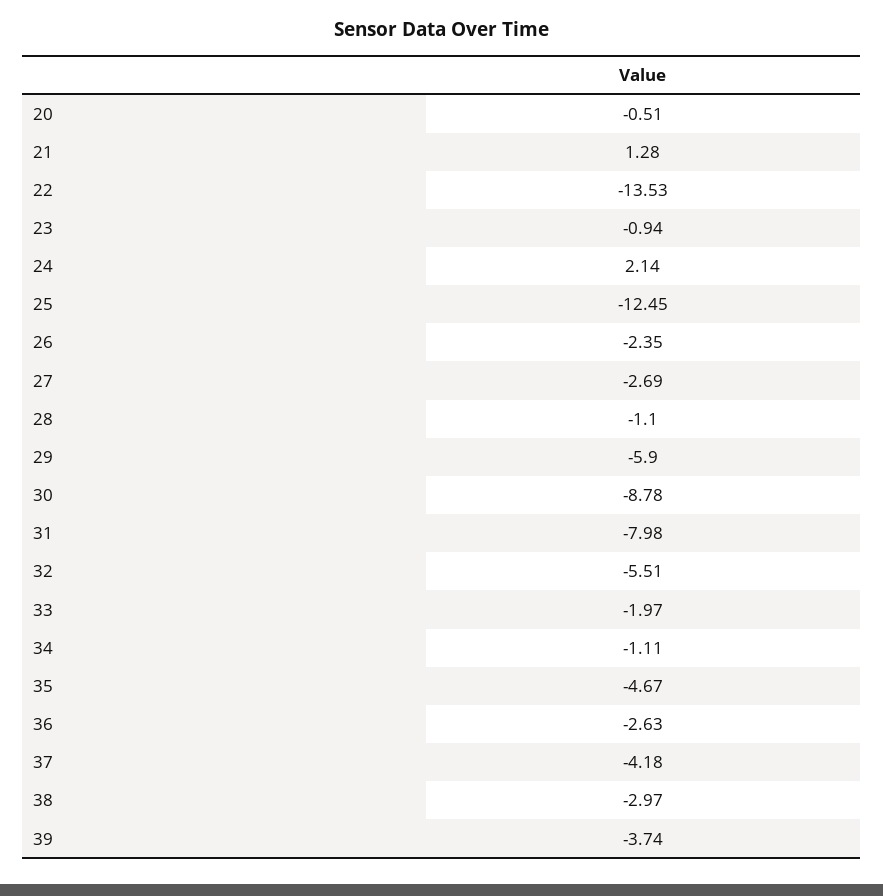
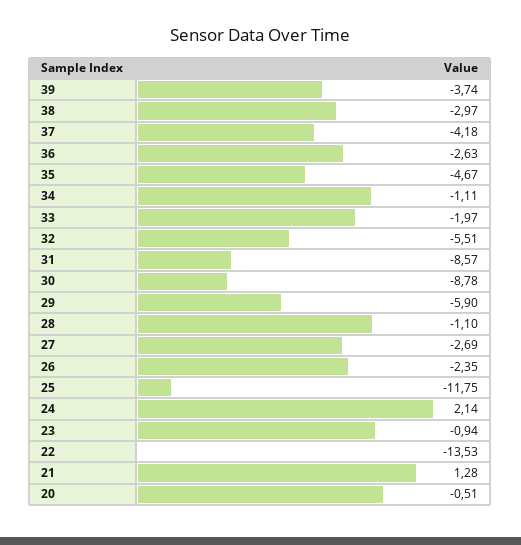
  {
    "20": -0.51,
    "21": 1.28,
    "22": -13.53,
    "23": -0.94,
    "24": 2.14,
-   "25": -12.45,
+   "25": -11.75,
    "26": -2.35,
    "27": -2.69,
    "28": -1.1,
    "29": -5.9,
    "30": -8.78,
-   "31": -7.98,
+   "31": -8.57,
    "32": -5.51,
    "33": -1.97,
    "34": -1.11,
    "35": -4.67,
    "36": -2.63,
    "37": -4.18,
    "38": -2.97,
    "39": -3.74
  }

